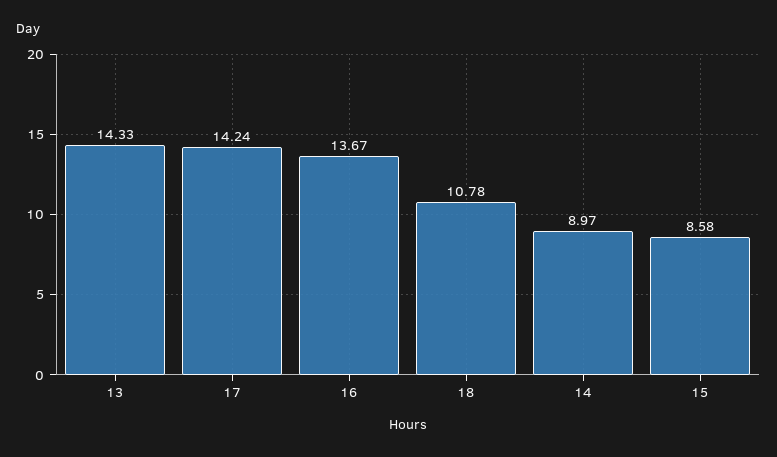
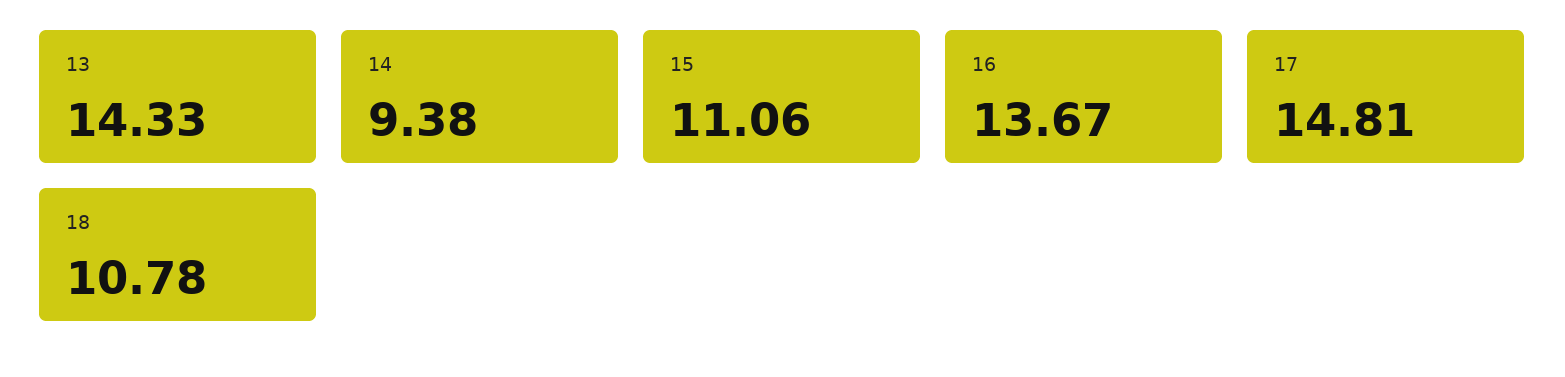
  {
    "13": 14.33,
-   "17": 14.24,
+   "17": 14.81,
    "16": 13.67,
    "18": 10.78,
-   "14": 8.97,
+   "14": 9.38,
-   "15": 8.58
+   "15": 11.06
  }

